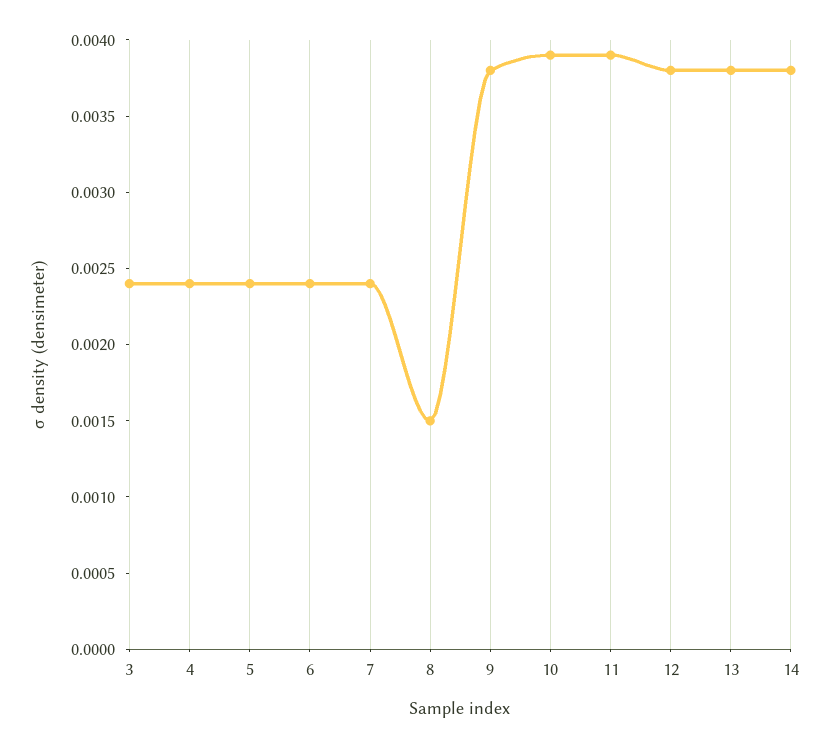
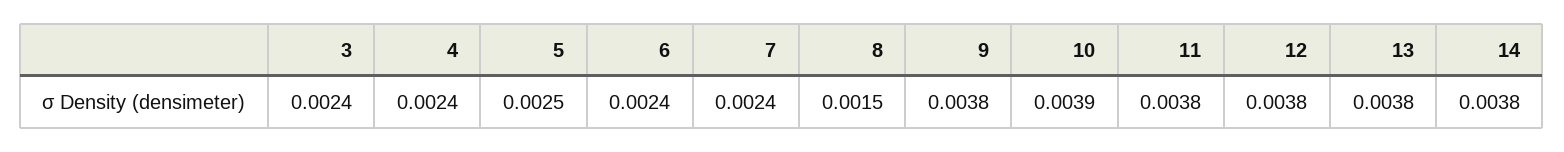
  {
    "3": 0.0024,
    "4": 0.0024,
-   "5": 0.0024,
+   "5": 0.0025,
    "6": 0.0024,
    "7": 0.0024,
    "8": 0.0015,
    "9": 0.0038,
    "10": 0.0039,
-   "11": 0.0039,
+   "11": 0.0038,
    "12": 0.0038,
    "13": 0.0038,
    "14": 0.0038
  }

